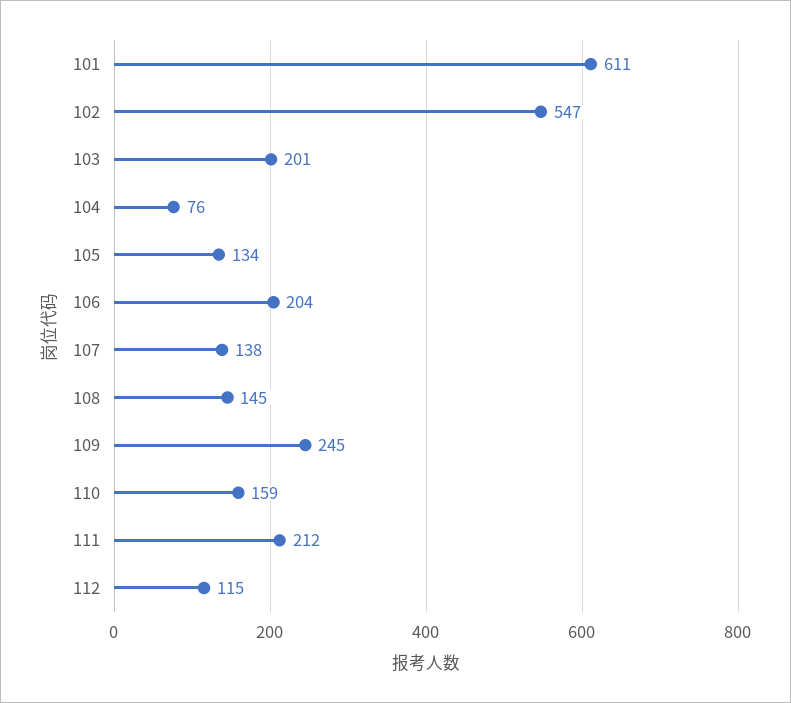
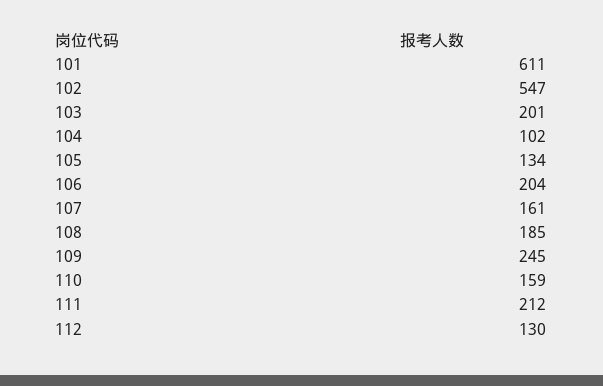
  {
    "101": 611,
    "102": 547,
    "103": 201,
-   "104": 76,
+   "104": 102,
    "105": 134,
    "106": 204,
-   "107": 138,
+   "107": 161,
-   "108": 145,
+   "108": 185,
    "109": 245,
    "110": 159,
    "111": 212,
-   "112": 115
+   "112": 130
  }

